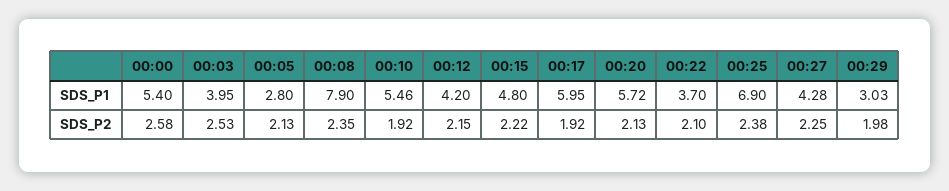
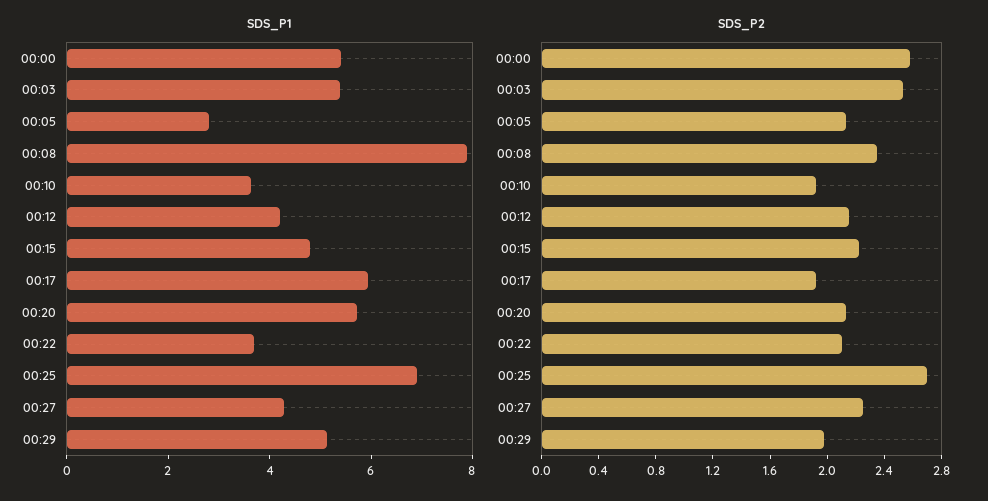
  {
    "SDS_P1": {
      "00:00": 5.4,
-     "00:03": 3.95,
+     "00:03": 5.5,
      "00:05": 2.8,
      "00:08": 7.9,
-     "00:10": 5.46,
+     "00:10": 3.5,
      "00:12": 4.2,
      "00:15": 4.8,
      "00:17": 5.95,
      "00:20": 5.72,
      "00:22": 3.7,
      "00:25": 6.9,
      "00:27": 4.28,
-     "00:29": 3.03
+     "00:29": 5
    },
    "SDS_P2": {
      "00:00": 2.58,
      "00:03": 2.53,
      "00:05": 2.13,
      "00:08": 2.35,
      "00:10": 1.92,
      "00:12": 2.15,
      "00:15": 2.22,
      "00:17": 1.92,
      "00:20": 2.13,
      "00:22": 2.1,
-     "00:25": 2.38,
+     "00:25": 2.7,
      "00:27": 2.25,
      "00:29": 1.98
    }
  }

